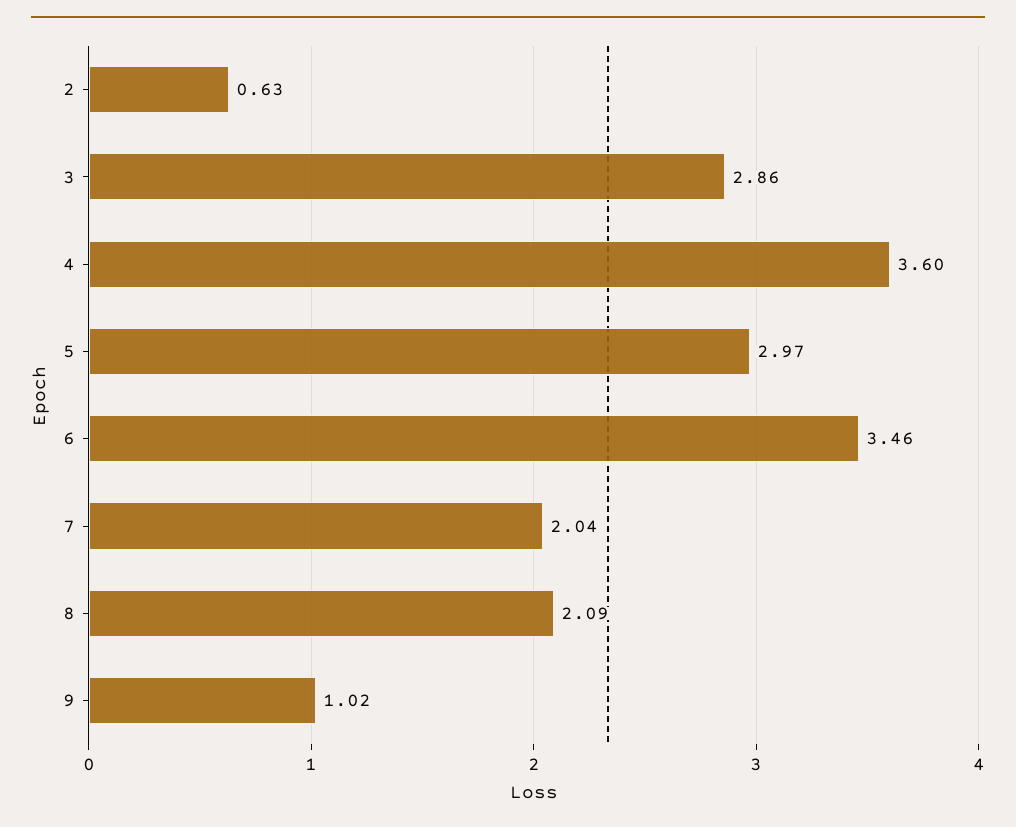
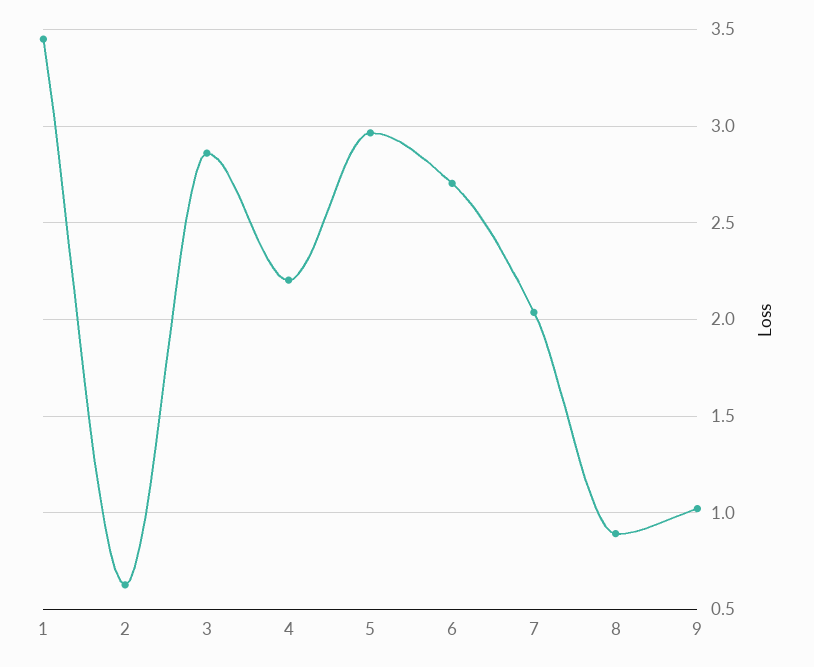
  {
    "2": 0.63,
    "3": 2.86,
-   "4": 3.6,
+   "4": 2.2,
    "5": 2.97,
-   "6": 3.46,
+   "6": 2.7,
    "7": 2.04,
-   "8": 2.09,
+   "8": 0.9,
-   "9": 1.02
+   "9": 1.02,
+   "1": 3.45
  }

